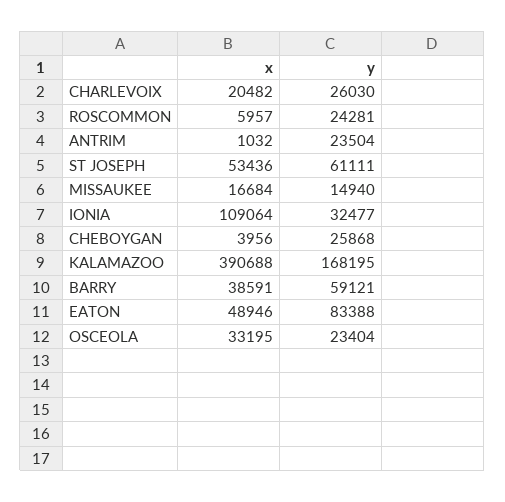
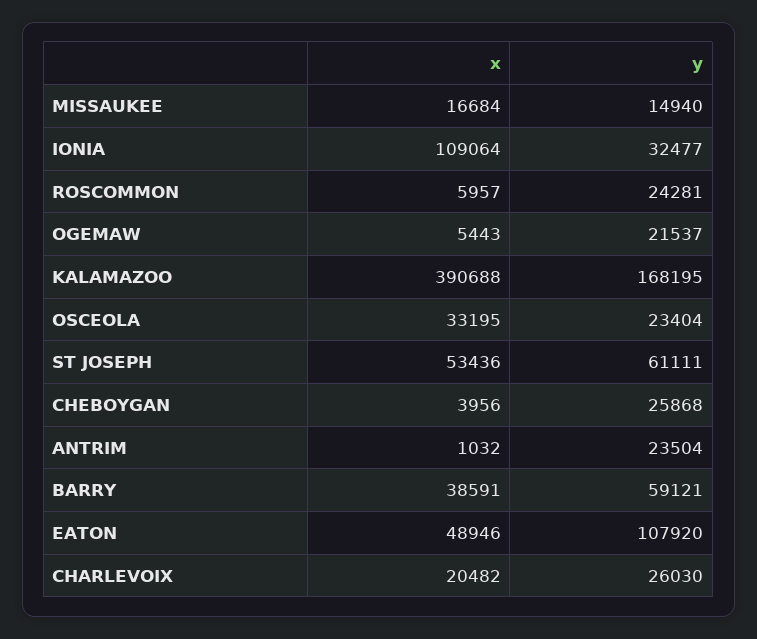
  {
    "x": {
      "CHARLEVOIX": 20482,
      "ROSCOMMON": 5957,
      "ANTRIM": 1032,
      "ST JOSEPH": 53436,
      "MISSAUKEE": 16684,
      "IONIA": 109064,
      "CHEBOYGAN": 3956,
      "KALAMAZOO": 390688,
      "BARRY": 38591,
      "EATON": 48946,
-     "OSCEOLA": 33195
+     "OSCEOLA": 33195,
+     "OGEMAW": 5443
    },
    "y": {
      "CHARLEVOIX": 26030,
      "ROSCOMMON": 24281,
      "ANTRIM": 23504,
      "ST JOSEPH": 61111,
      "MISSAUKEE": 14940,
      "IONIA": 32477,
      "CHEBOYGAN": 25868,
      "KALAMAZOO": 168195,
      "BARRY": 59121,
-     "EATON": 83388,
+     "EATON": 107920,
-     "OSCEOLA": 23404
+     "OSCEOLA": 23404,
+     "OGEMAW": 21537
    }
  }

